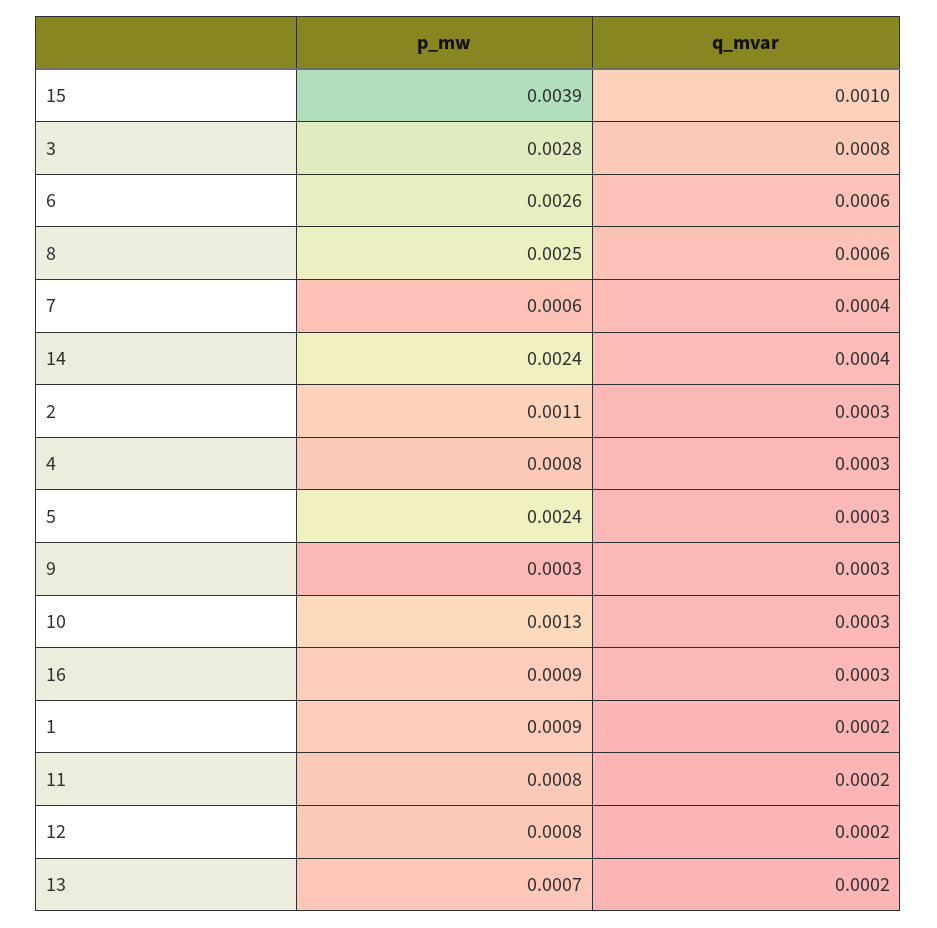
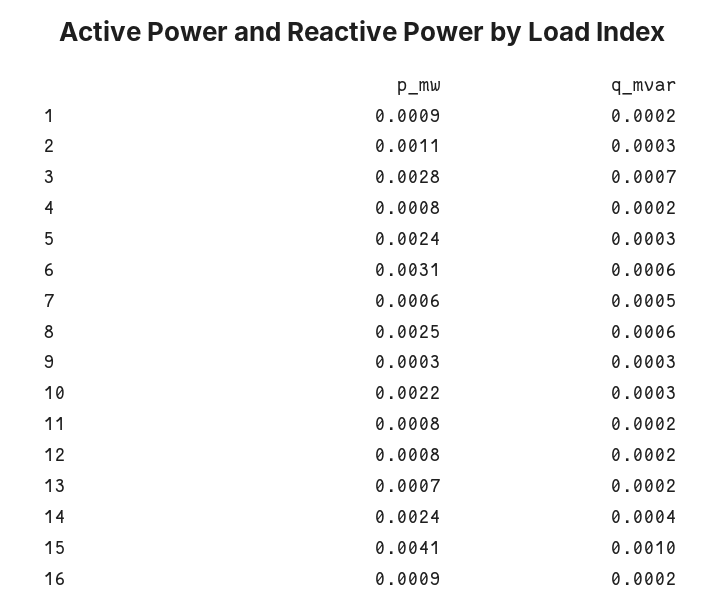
  {
    "p_mw": {
-     "15": 0.0039,
+     "15": 0.0041,
      "3": 0.0028,
-     "6": 0.0026,
+     "6": 0.0031,
      "8": 0.0025,
      "7": 0.0006,
      "14": 0.0024,
      "2": 0.0011,
      "4": 0.0008,
      "5": 0.0024,
      "9": 0.0003,
-     "10": 0.0013,
+     "10": 0.0022,
      "16": 0.0009,
      "1": 0.0009,
      "11": 0.0008,
      "12": 0.0008,
      "13": 0.0007
    },
    "q_mvar": {
      "15": 0.001,
-     "3": 0.0008,
+     "3": 0.0007,
      "6": 0.0006,
      "8": 0.0006,
-     "7": 0.0004,
+     "7": 0.0005,
      "14": 0.0004,
      "2": 0.0003,
-     "4": 0.0003,
+     "4": 0.0002,
      "5": 0.0003,
      "9": 0.0003,
      "10": 0.0003,
-     "16": 0.0003,
+     "16": 0.0002,
      "1": 0.0002,
      "11": 0.0002,
      "12": 0.0002,
      "13": 0.0002
    }
  }

